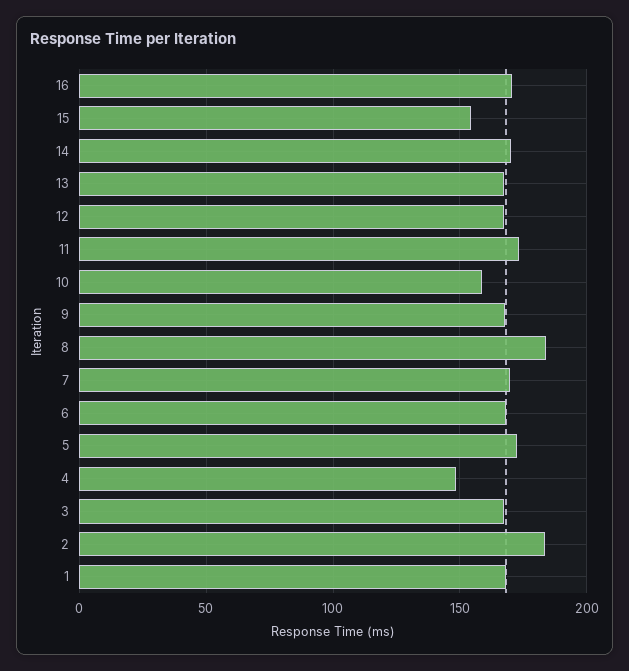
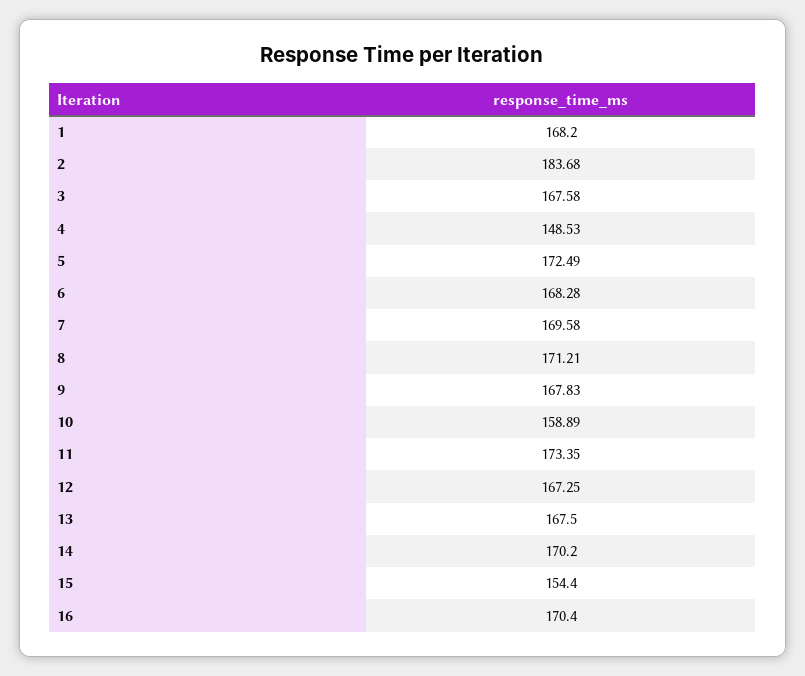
  {
    "16": 170.4,
    "15": 154.4,
    "14": 170.2,
    "13": 167.5,
    "12": 167.25,
    "11": 173.35,
    "10": 158.89,
    "9": 167.83,
-   "8": 185,
+   "8": 171.21,
    "7": 169.58,
    "6": 168.28,
    "5": 172.49,
    "4": 148.53,
    "3": 167.58,
    "2": 183.68,
    "1": 168.2
  }

